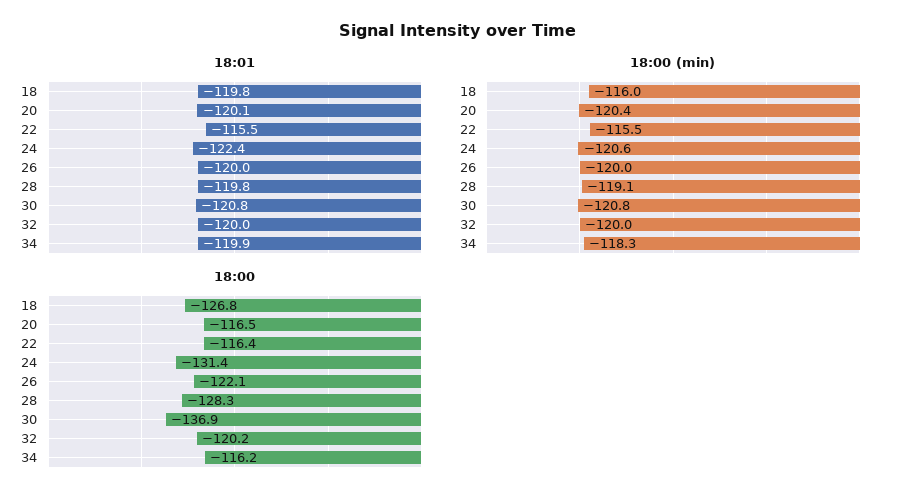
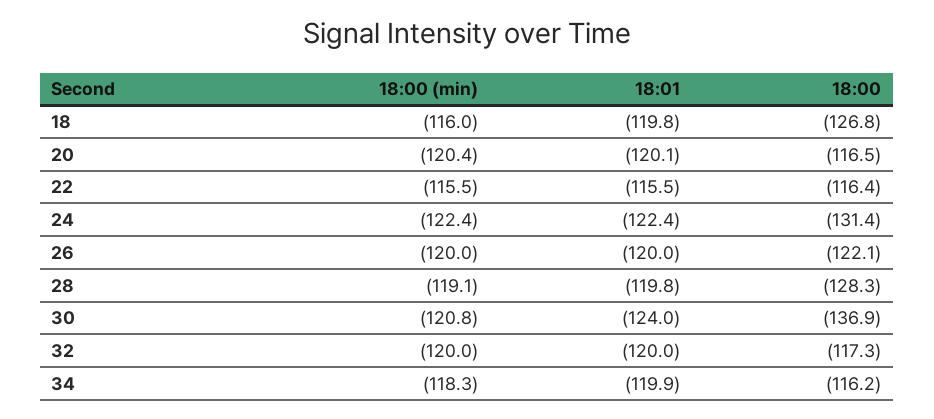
  {
    "18:01": {
      "18": -119.8,
      "20": -120.1,
      "22": -115.5,
      "24": -122.4,
      "26": -120,
      "28": -119.8,
-     "30": -120.8,
+     "30": -124,
      "32": -120,
      "34": -119.9
    },
    "18:00 (min)": {
      "18": -116,
      "20": -120.4,
      "22": -115.5,
-     "24": -120.6,
+     "24": -122.4,
      "26": -120,
      "28": -119.1,
      "30": -120.8,
      "32": -120,
      "34": -118.3
    },
    "18:00": {
      "18": -126.8,
      "20": -116.5,
      "22": -116.4,
      "24": -131.4,
      "26": -122.1,
      "28": -128.3,
      "30": -136.9,
-     "32": -120.2,
+     "32": -117.3,
      "34": -116.2
    }
  }

